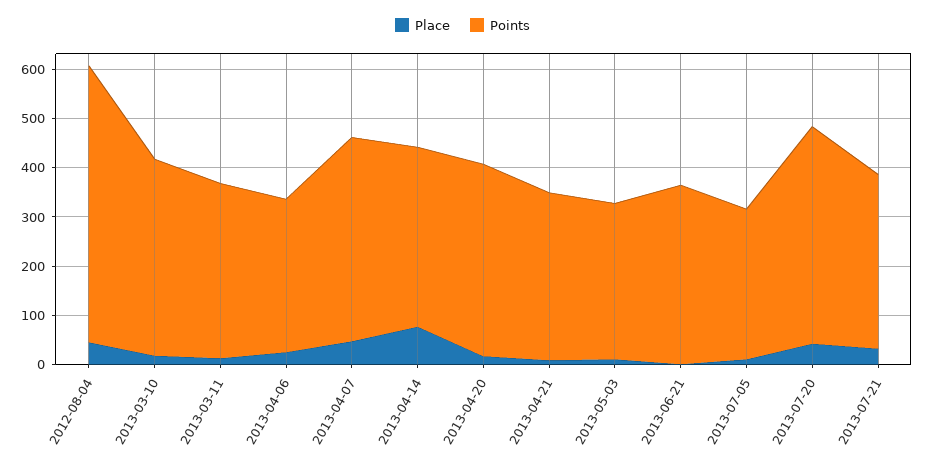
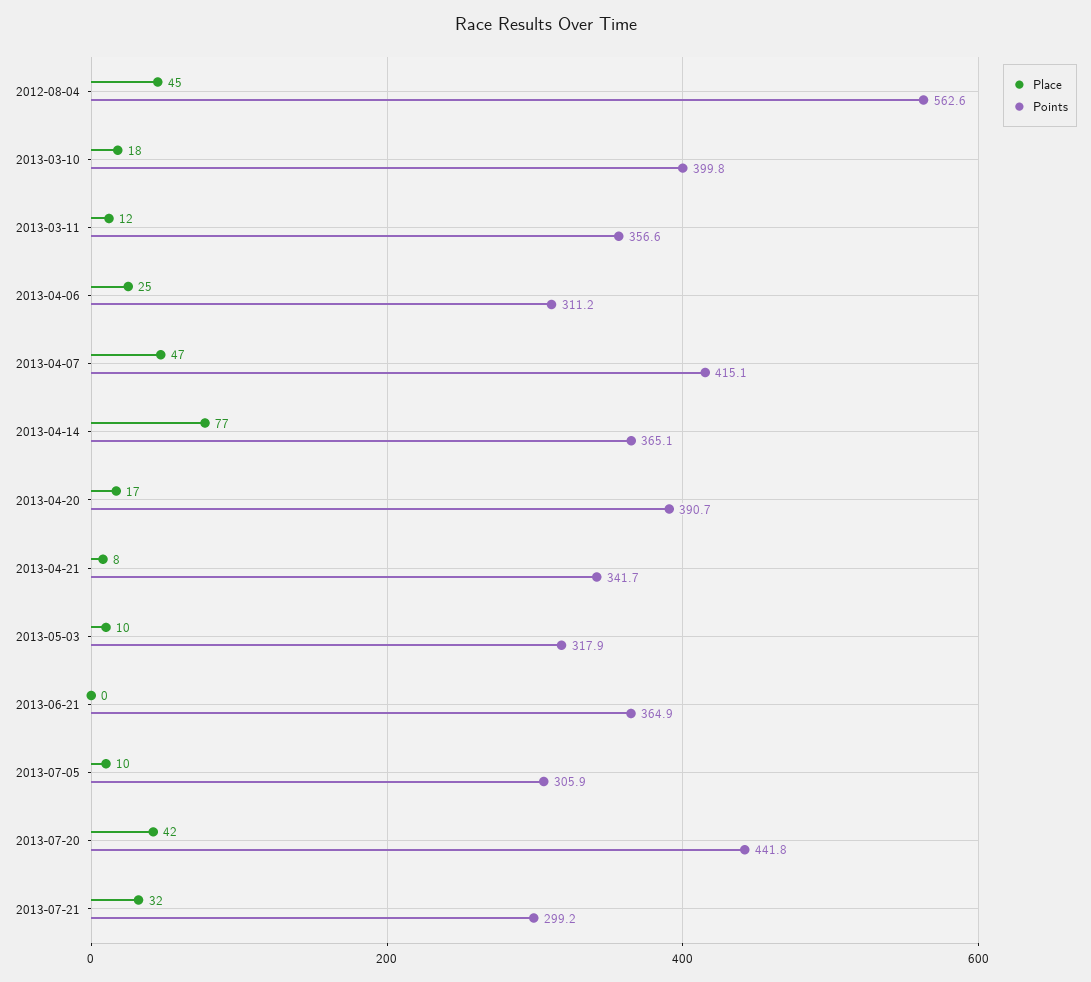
  {
    "Place": {
      "2012-08-04": 45,
      "2013-03-10": 18,
      "2013-03-11": 12,
      "2013-04-06": 25,
      "2013-04-07": 47,
      "2013-04-14": 77,
      "2013-04-20": 17,
      "2013-04-21": 8,
      "2013-05-03": 10,
      "2013-06-21": 0,
      "2013-07-05": 10,
      "2013-07-20": 42,
      "2013-07-21": 32
    },
    "Points": {
      "2012-08-04": 562.6,
      "2013-03-10": 399.8,
      "2013-03-11": 356.6,
      "2013-04-06": 311.2,
      "2013-04-07": 415.1,
      "2013-04-14": 365.1,
      "2013-04-20": 390.7,
      "2013-04-21": 341.7,
      "2013-05-03": 317.9,
      "2013-06-21": 364.9,
      "2013-07-05": 305.9,
      "2013-07-20": 441.8,
-     "2013-07-21": 360
+     "2013-07-21": 299.2
    }
  }

